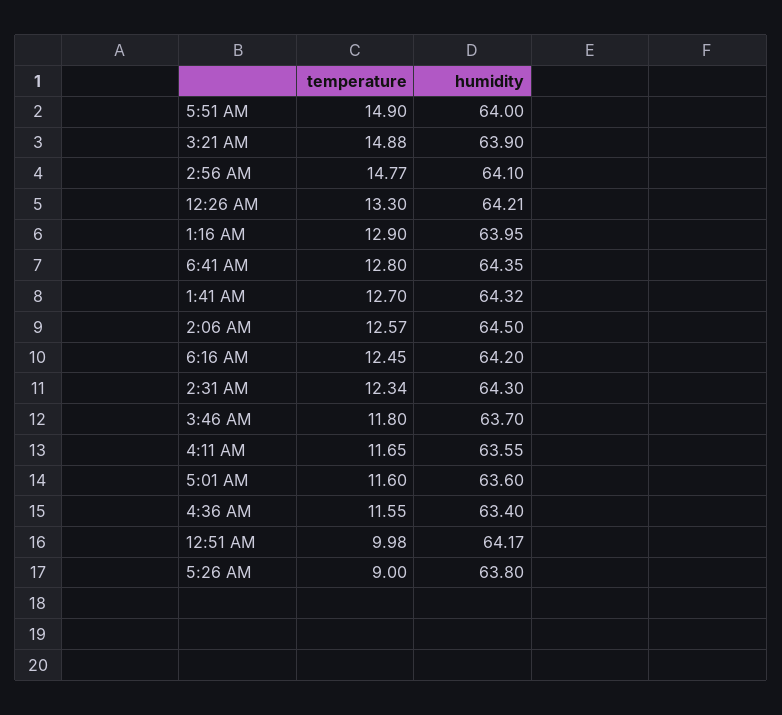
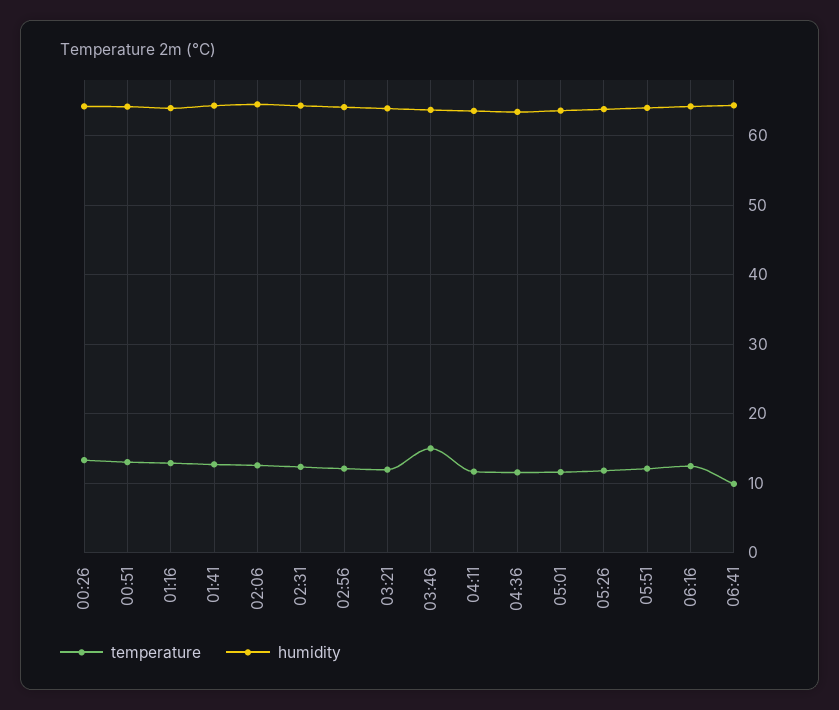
  {
    "temperature": {
-     "5:51 AM": 14.9,
+     "5:51 AM": 12,
-     "3:21 AM": 14.88,
+     "3:21 AM": 12,
-     "2:56 AM": 14.77,
+     "2:56 AM": 12,
      "12:26 AM": 13.3,
      "1:16 AM": 12.9,
-     "6:41 AM": 12.8,
+     "6:41 AM": 10,
      "1:41 AM": 12.7,
      "2:06 AM": 12.57,
      "6:16 AM": 12.45,
      "2:31 AM": 12.34,
-     "3:46 AM": 11.8,
+     "3:46 AM": 15,
      "4:11 AM": 11.65,
      "5:01 AM": 11.6,
      "4:36 AM": 11.55,
-     "12:51 AM": 9.98,
+     "12:51 AM": 13,
-     "5:26 AM": 9
+     "5:26 AM": 12
    },
    "humidity": {
      "5:51 AM": 64,
      "3:21 AM": 63.9,
      "2:56 AM": 64.1,
      "12:26 AM": 64.21,
      "1:16 AM": 63.95,
      "6:41 AM": 64.35,
      "1:41 AM": 64.32,
      "2:06 AM": 64.5,
      "6:16 AM": 64.2,
      "2:31 AM": 64.3,
      "3:46 AM": 63.7,
      "4:11 AM": 63.55,
      "5:01 AM": 63.6,
      "4:36 AM": 63.4,
      "12:51 AM": 64.17,
      "5:26 AM": 63.8
    }
  }

